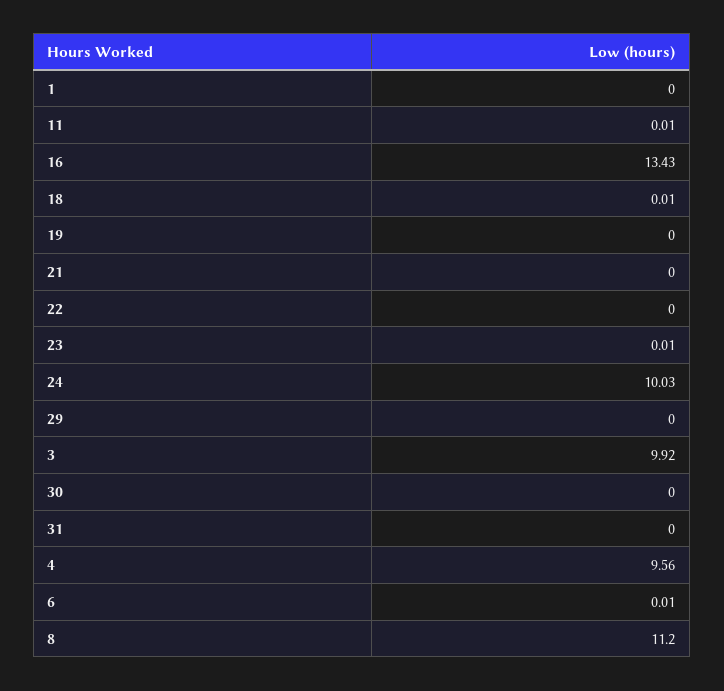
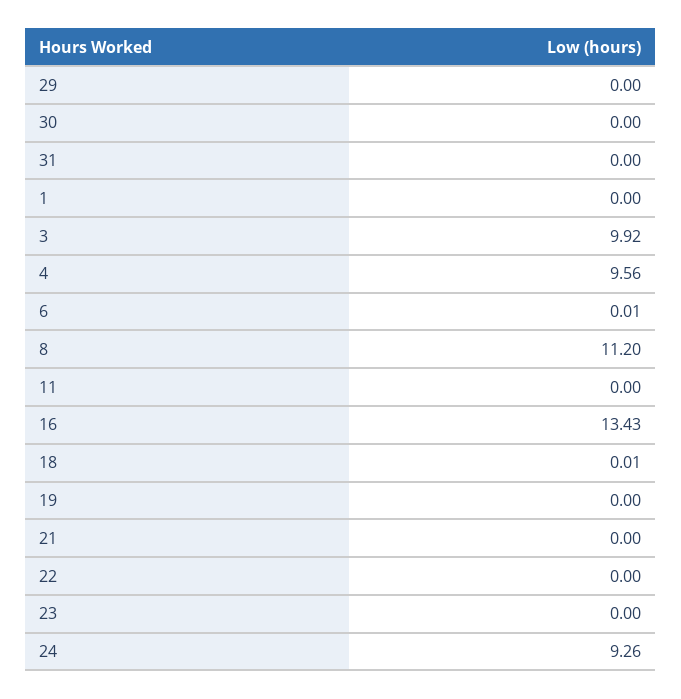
  {
    "1": 0,
-   "11": 0.01,
+   "11": 0,
    "16": 13.43,
    "18": 0.01,
    "19": 0,
    "21": 0,
    "22": 0,
-   "23": 0.01,
+   "23": 0,
-   "24": 10.03,
+   "24": 9.26,
    "29": 0,
    "3": 9.92,
    "30": 0,
    "31": 0,
    "4": 9.56,
    "6": 0.01,
    "8": 11.2
  }

